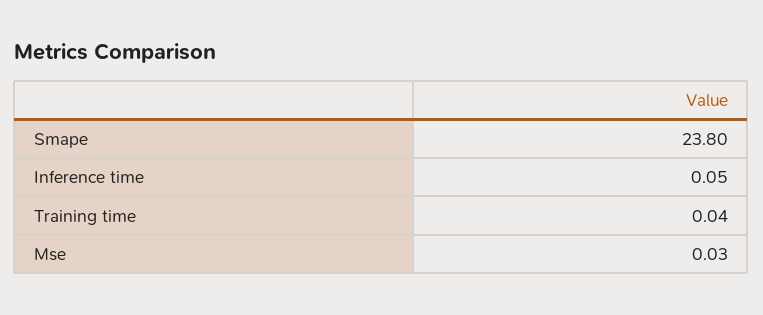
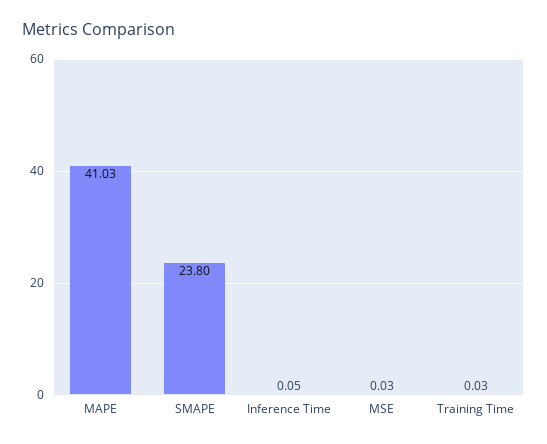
  {
    "Smape": 23.8,
    "Inference time": 0.05,
-   "Training time": 0.04,
+   "Training time": 0.03,
-   "Mse": 0.03
+   "Mse": 0.03,
+   "MAPE": 41.03
  }

